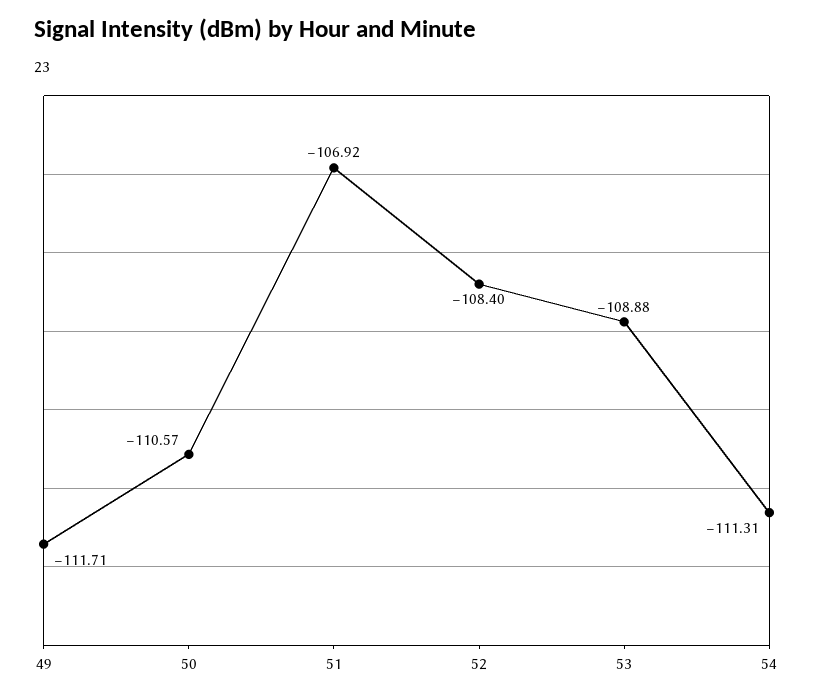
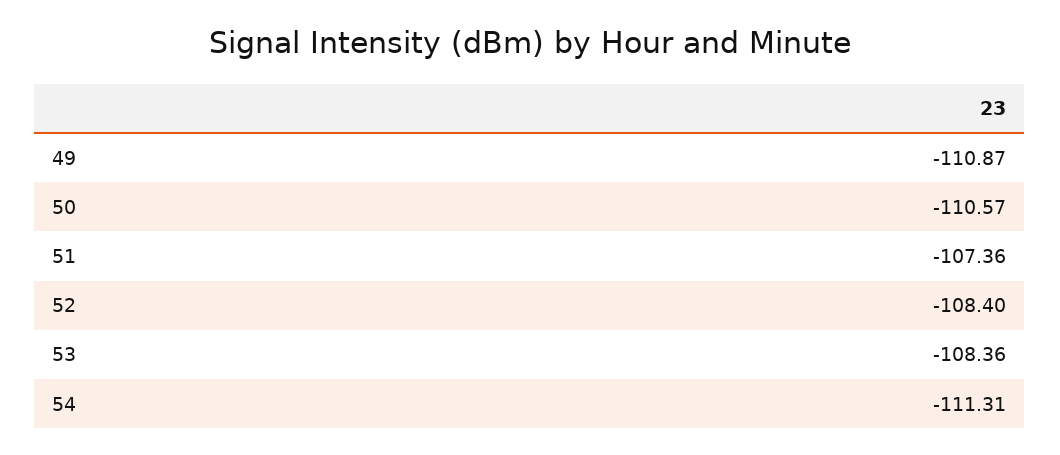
  {
-   "49": -111.71,
+   "49": -110.87,
    "50": -110.57,
-   "51": -106.92,
+   "51": -107.36,
    "52": -108.4,
-   "53": -108.88,
+   "53": -108.36,
    "54": -111.31
  }

